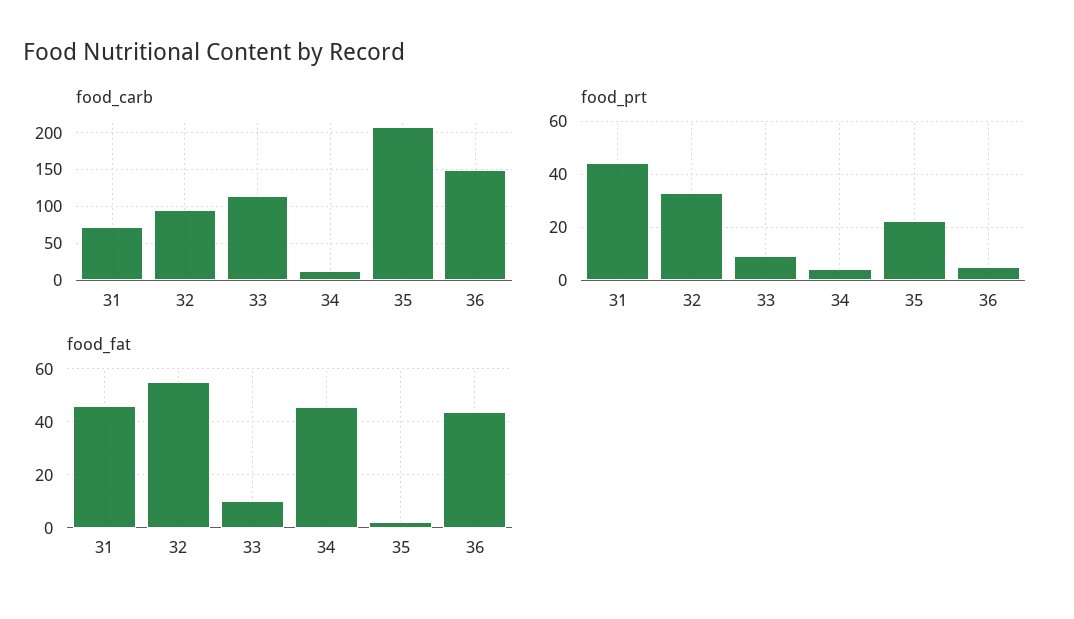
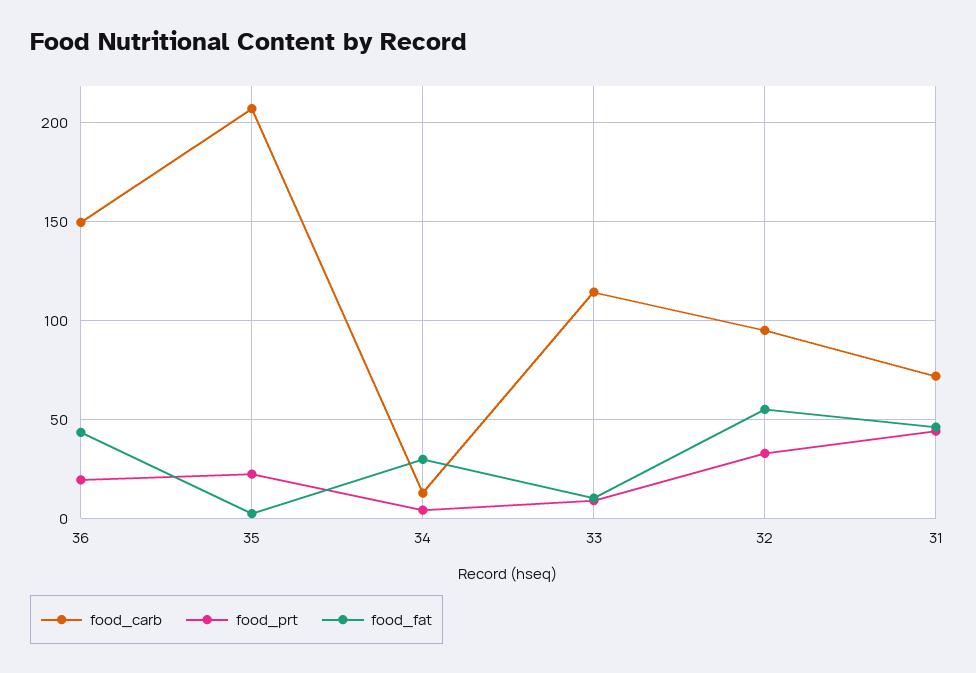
  {
    "food_carb": {
      "31": 70,
      "32": 95,
      "33": 115,
      "34": 15,
      "35": 205,
      "36": 150
    },
    "food_prt": {
      "31": 45,
      "32": 32.5,
      "33": 10,
      "34": 5,
      "35": 22.5,
-     "36": 5
+     "36": 20
    },
    "food_fat": {
      "31": 45,
      "32": 55,
      "33": 10,
-     "34": 45,
+     "34": 30,
      "35": 2.5,
      "36": 42.5
    }
  }

